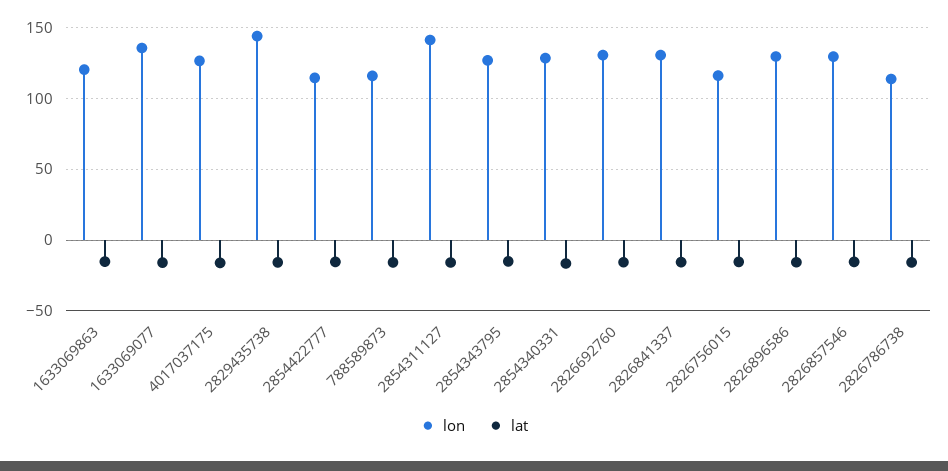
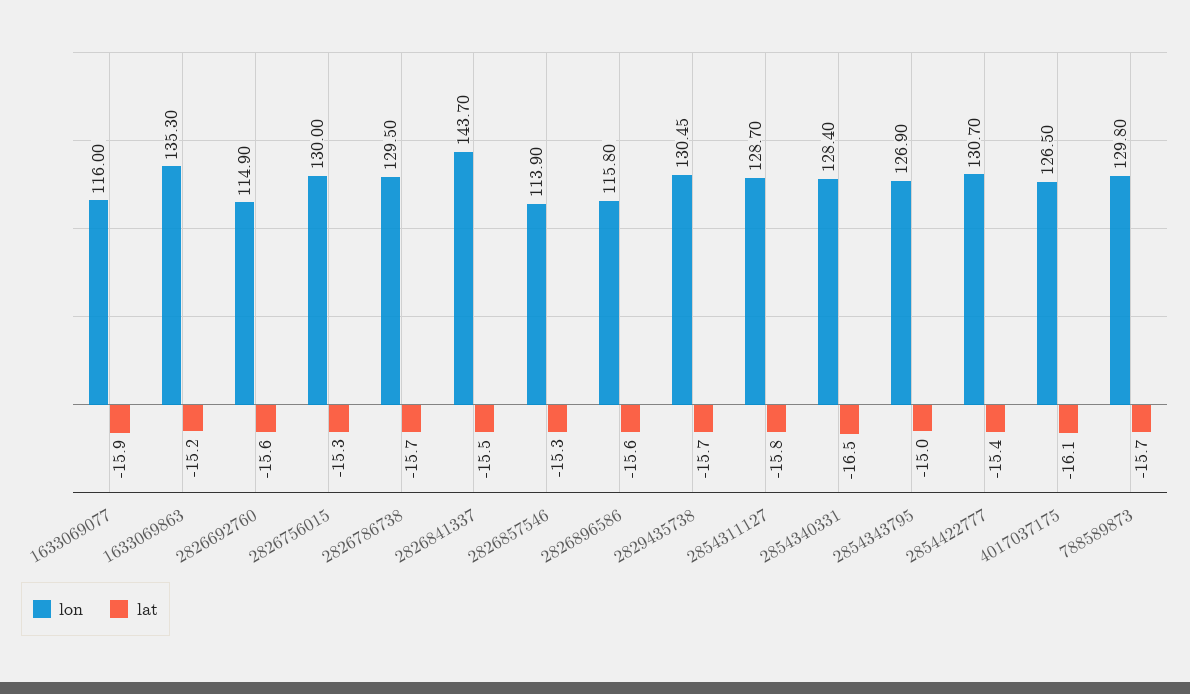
  {
    "lon": {
-     "1633069863": 120,
+     "1633069863": 135.3,
-     "1633069077": 135,
+     "1633069077": 116,
      "4017037175": 126.5,
-     "2829435738": 145,
+     "2829435738": 130.45,
-     "2854422777": 115,
+     "2854422777": 130.7,
-     "788589873": 115,
+     "788589873": 129.8,
-     "2854311127": 140,
+     "2854311127": 128.7,
      "2854343795": 126.9,
      "2854340331": 128.4,
-     "2826692760": 130,
+     "2826692760": 114.9,
-     "2826841337": 130,
+     "2826841337": 143.7,
-     "2826756015": 115,
+     "2826756015": 130,
-     "2826896586": 130,
+     "2826896586": 115.8,
-     "2826857546": 130,
+     "2826857546": 113.9,
-     "2826786738": 115
+     "2826786738": 129.5
    },
    "lat": {
      "1633069863": -15.2,
      "1633069077": -15.9,
      "4017037175": -16.1,
      "2829435738": -15.7,
      "2854422777": -15.4,
      "788589873": -15.7,
      "2854311127": -15.8,
      "2854343795": -15,
      "2854340331": -16.5,
      "2826692760": -15.6,
      "2826841337": -15.5,
      "2826756015": -15.3,
      "2826896586": -15.6,
      "2826857546": -15.3,
      "2826786738": -15.7
    }
  }

